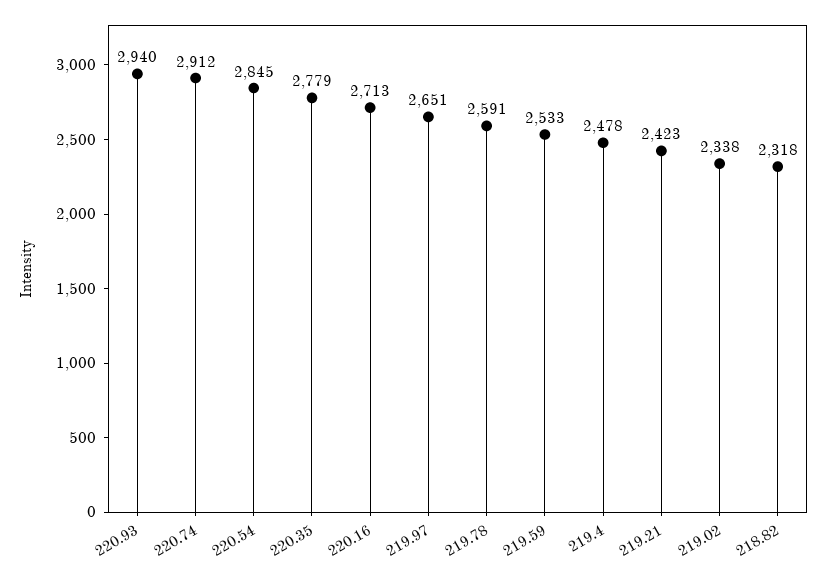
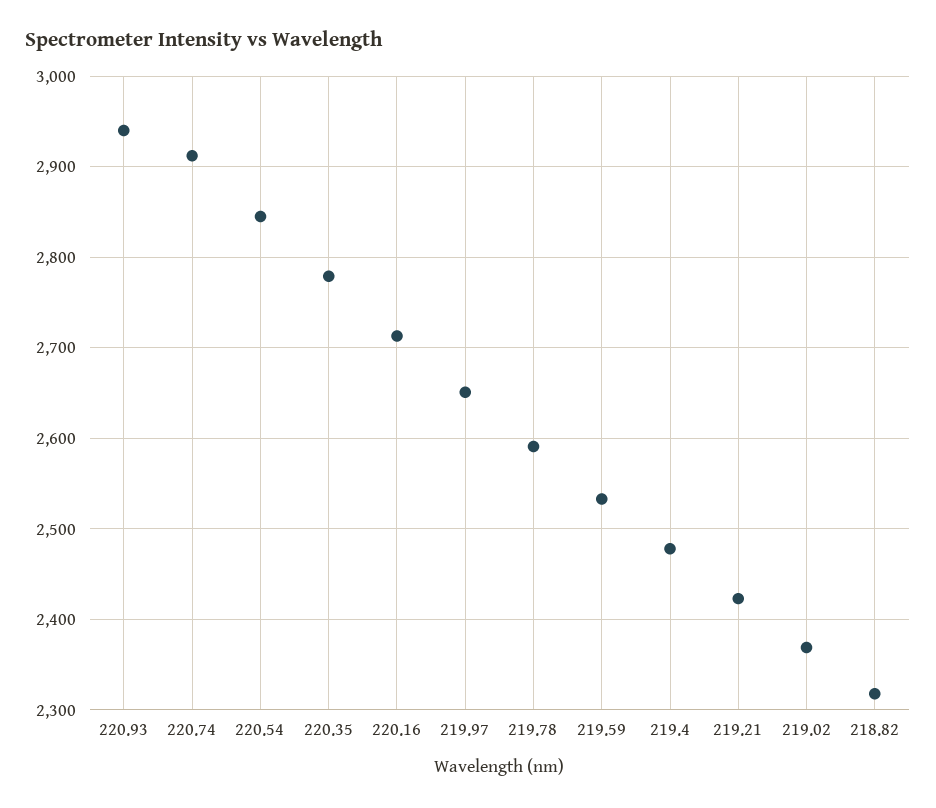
  {
    "220.93": 2940,
    "220.74": 2912,
    "220.54": 2845,
    "220.35": 2779,
    "220.16": 2713,
    "219.97": 2651,
    "219.78": 2591,
    "219.59": 2533,
    "219.4": 2478,
    "219.21": 2423,
-   "219.02": 2338,
+   "219.02": 2370,
    "218.82": 2318
  }

